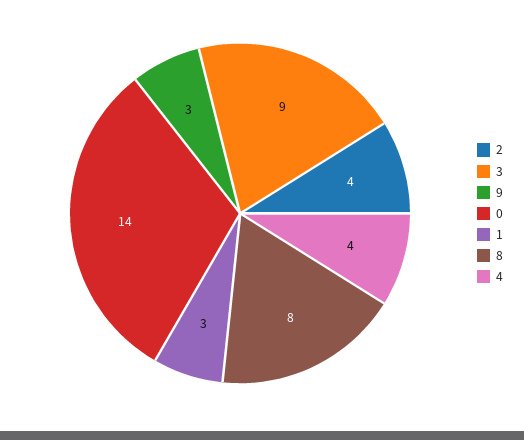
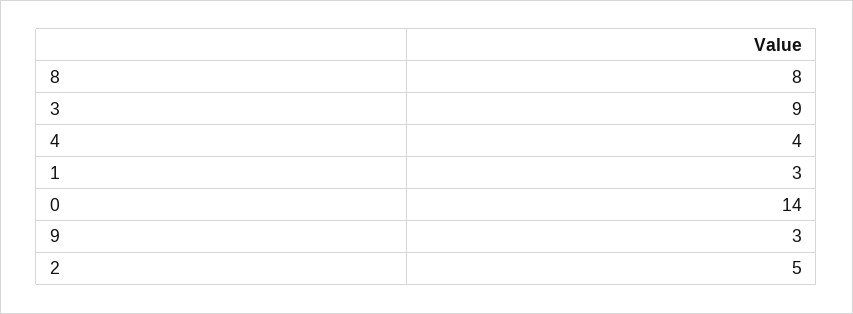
  {
-   "2": 4,
+   "2": 5,
    "3": 9,
    "9": 3,
    "0": 14,
    "1": 3,
    "8": 8,
    "4": 4
  }

